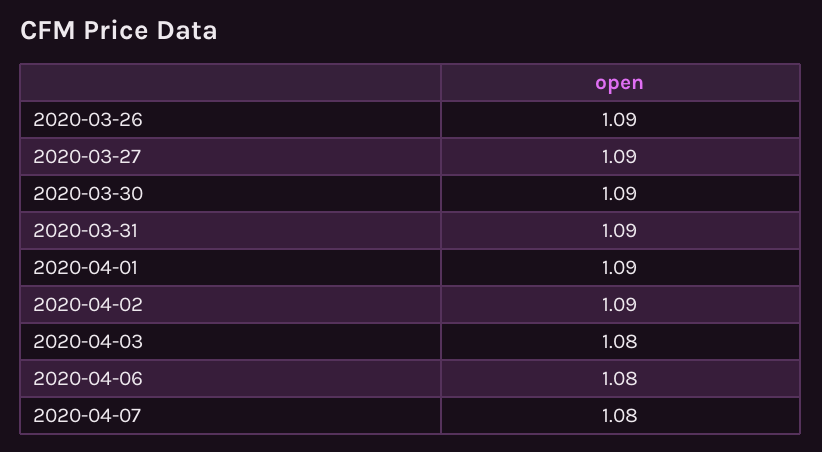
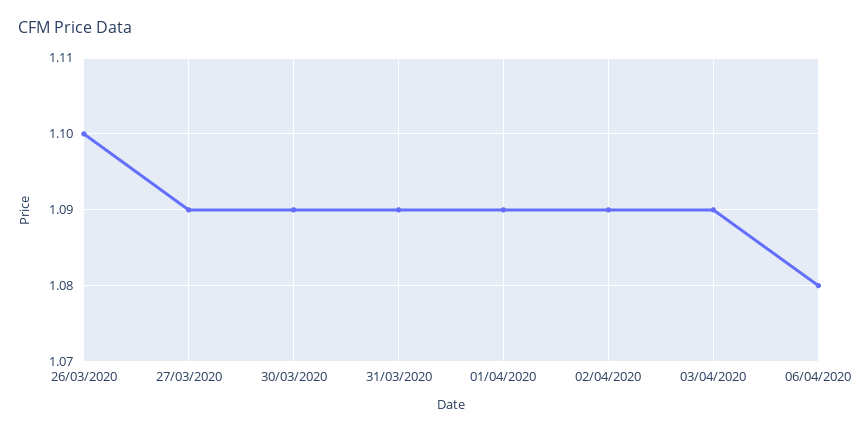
  {
-   "2020-03-26": 1.09,
+   "2020-03-26": 1.1,
    "2020-03-27": 1.09,
    "2020-03-30": 1.09,
    "2020-03-31": 1.09,
    "2020-04-01": 1.09,
    "2020-04-02": 1.09,
-   "2020-04-03": 1.08,
+   "2020-04-03": 1.09,
-   "2020-04-06": 1.08,
+   "2020-04-06": 1.08
-   "2020-04-07": 1.08
  }

